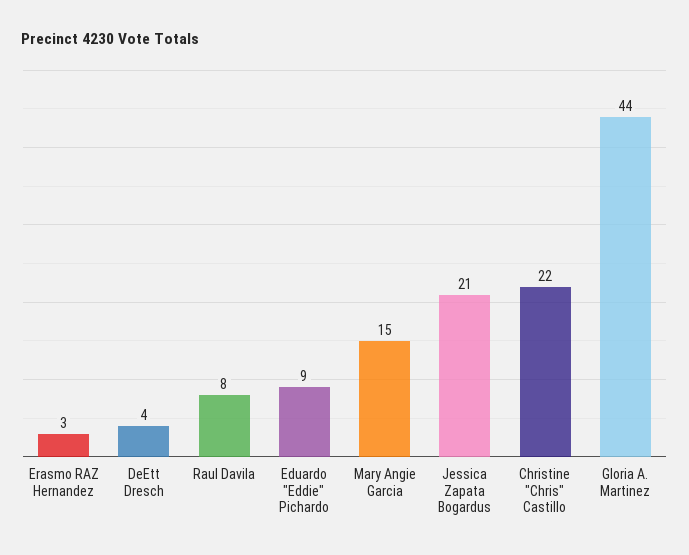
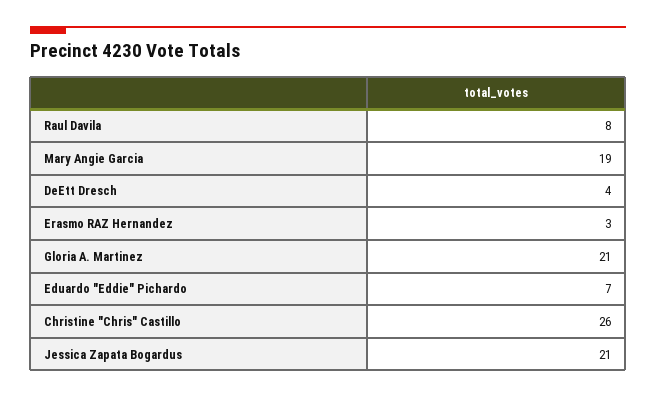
  {
    "Erasmo RAZ Hernandez": 3,
    "DeEtt Dresch": 4,
    "Raul Davila": 8,
-   "Eduardo \"Eddie\" Pichardo": 9,
+   "Eduardo \"Eddie\" Pichardo": 7,
-   "Mary Angie Garcia": 15,
+   "Mary Angie Garcia": 19,
    "Jessica Zapata Bogardus": 21,
-   "Christine \"Chris\" Castillo": 22,
+   "Christine \"Chris\" Castillo": 26,
-   "Gloria A. Martinez": 44
+   "Gloria A. Martinez": 21
  }

